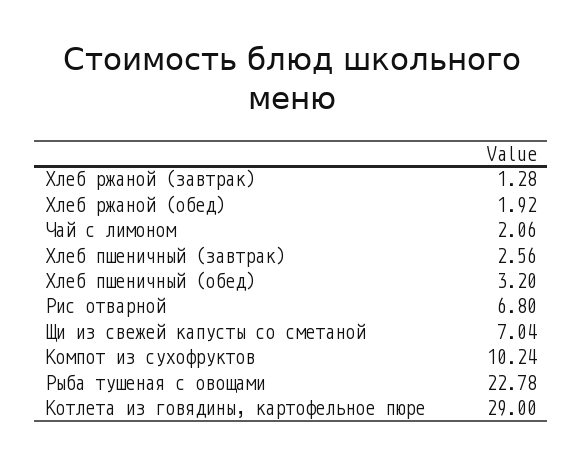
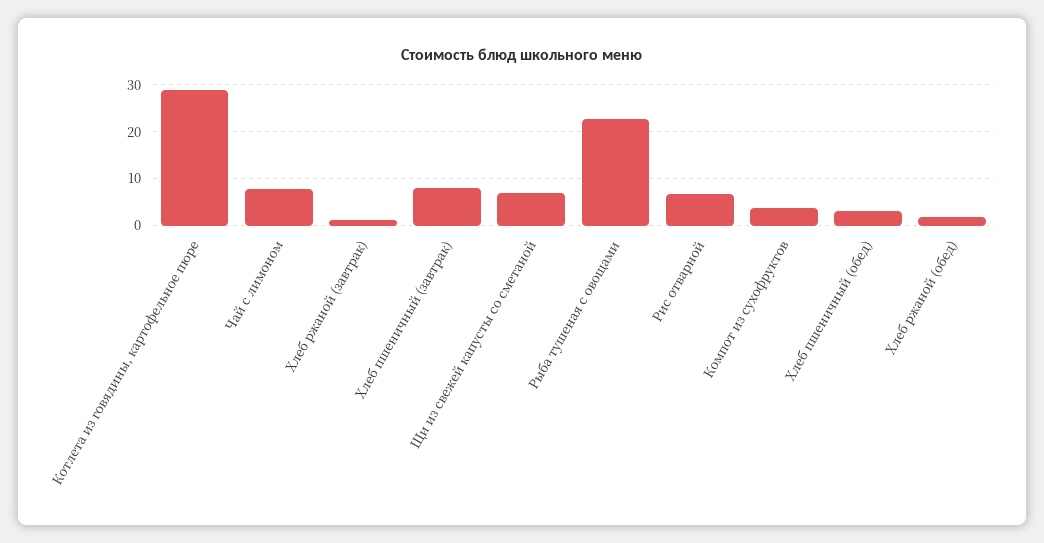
  {
    "Хлеб ржаной (завтрак)": 1.28,
    "Хлеб ржаной (обед)": 1.92,
-   "Чай с лимоном": 2.06,
+   "Чай с лимоном": 8,
-   "Хлеб пшеничный (завтрак)": 2.56,
+   "Хлеб пшеничный (завтрак)": 8,
    "Хлеб пшеничный (обед)": 3.2,
    "Рис отварной": 6.8,
    "Щи из свежей капусты со сметаной": 7.04,
-   "Компот из сухофруктов": 10.24,
+   "Компот из сухофруктов": 4,
    "Рыба тушеная с овощами": 22.78,
    "Котлета из говядины, картофельное пюре": 29
  }

